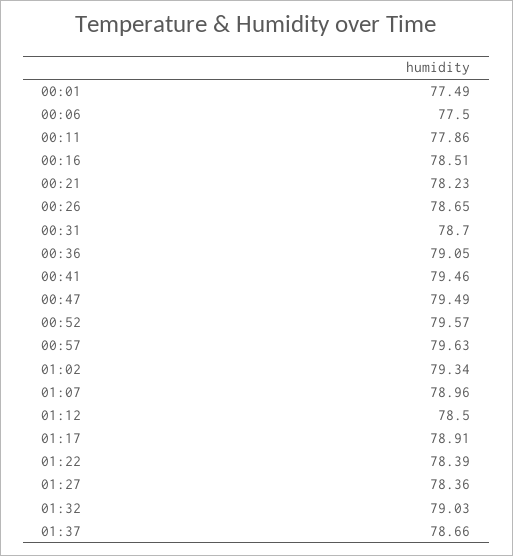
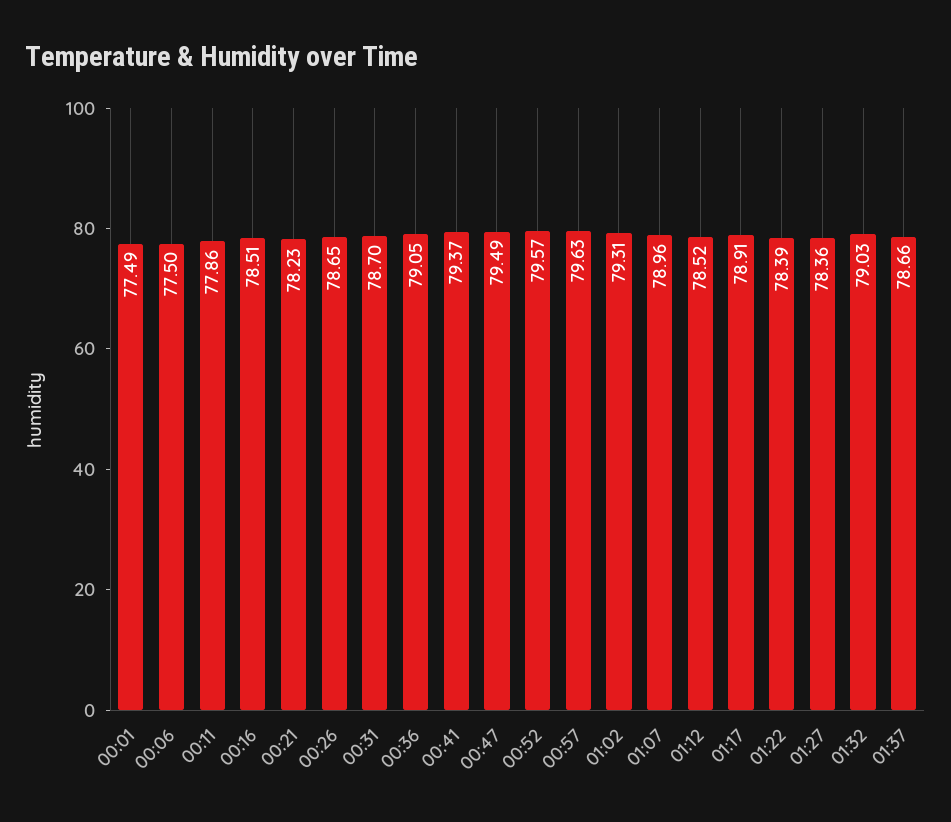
  {
    "00:01": 77.49,
    "00:06": 77.5,
    "00:11": 77.86,
    "00:16": 78.51,
    "00:21": 78.23,
    "00:26": 78.65,
    "00:31": 78.7,
    "00:36": 79.05,
-   "00:41": 79.46,
+   "00:41": 79.37,
    "00:47": 79.49,
    "00:52": 79.57,
    "00:57": 79.63,
-   "01:02": 79.34,
+   "01:02": 79.31,
    "01:07": 78.96,
-   "01:12": 78.5,
+   "01:12": 78.52,
    "01:17": 78.91,
    "01:22": 78.39,
    "01:27": 78.36,
    "01:32": 79.03,
    "01:37": 78.66
  }

